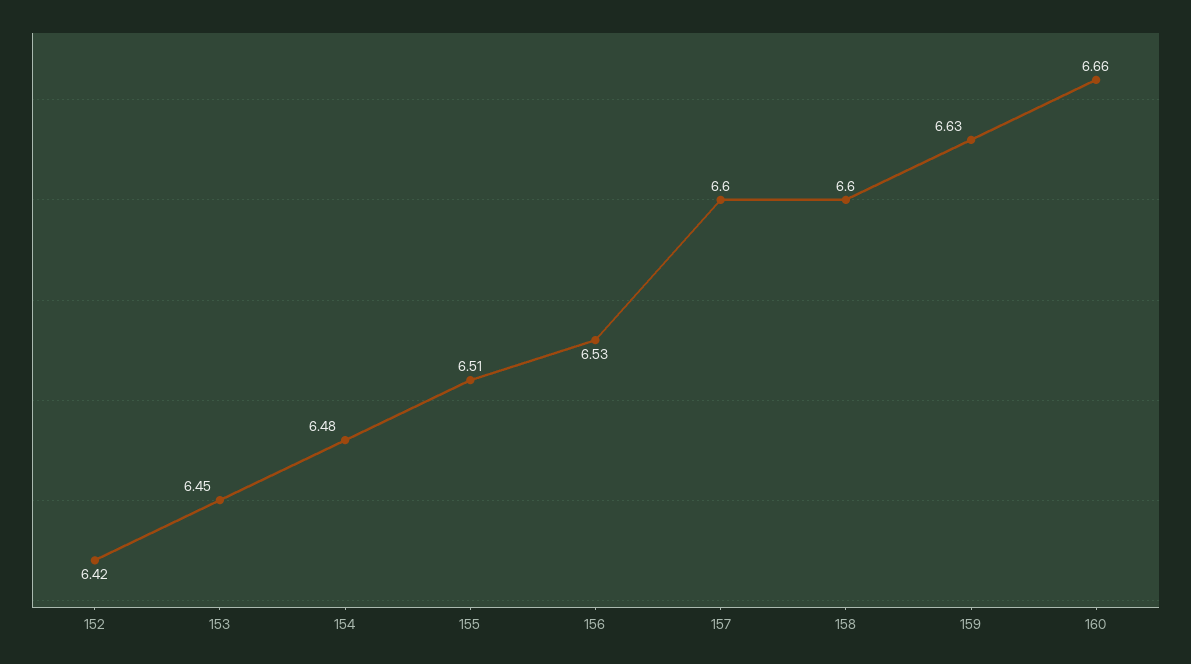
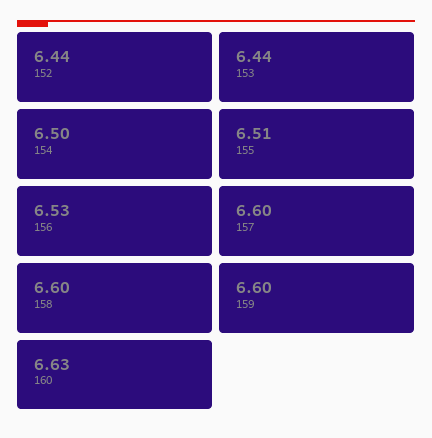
  {
-   "152": 6.42,
+   "152": 6.44,
-   "153": 6.45,
+   "153": 6.44,
-   "154": 6.48,
+   "154": 6.5,
    "155": 6.51,
    "156": 6.53,
    "157": 6.6,
    "158": 6.6,
-   "159": 6.63,
+   "159": 6.6,
-   "160": 6.66
+   "160": 6.63
  }

